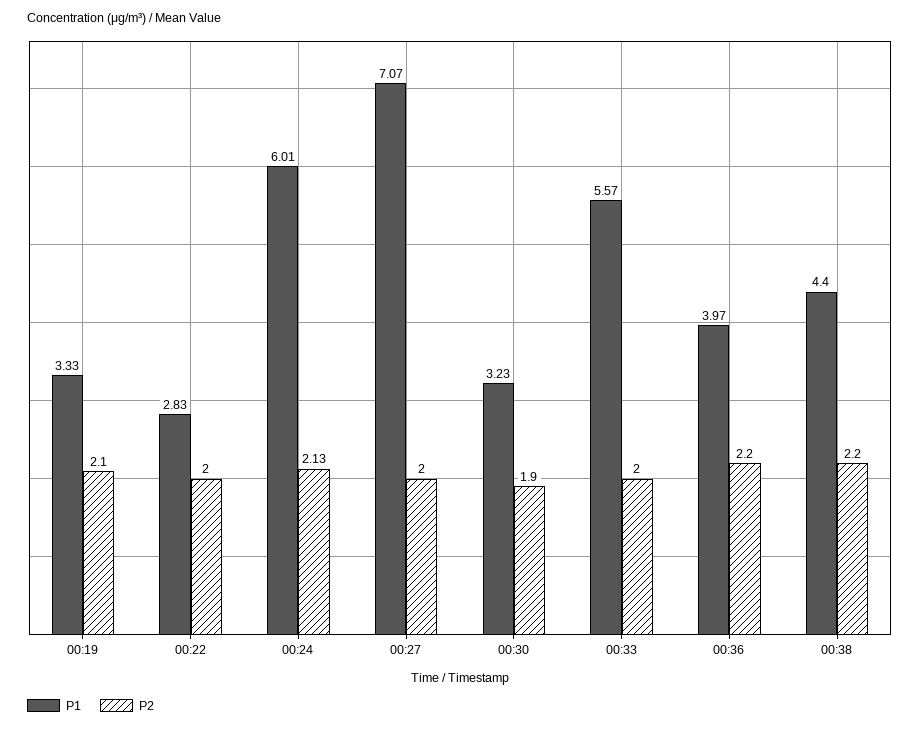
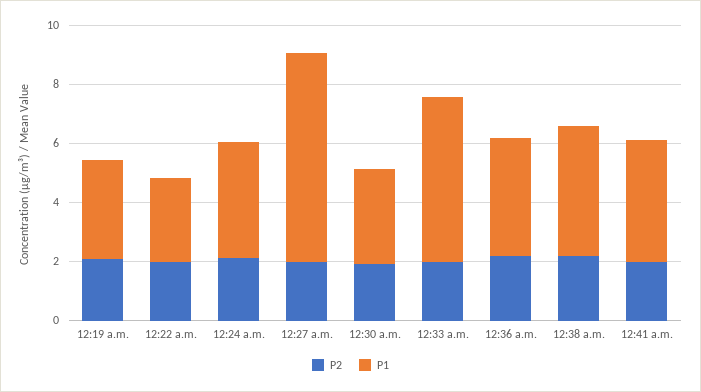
  {
    "P1": {
      "00:19": 3.33,
      "00:22": 2.83,
-     "00:24": 6.01,
+     "00:24": 4,
      "00:27": 7.07,
      "00:30": 3.23,
      "00:33": 5.57,
      "00:36": 3.97,
-     "00:38": 4.4
+     "00:38": 4.4,
+     "12:41 a.m.": 4
    },
    "P2": {
      "00:19": 2.1,
      "00:22": 2,
      "00:24": 2.13,
      "00:27": 2,
      "00:30": 1.9,
      "00:33": 2,
      "00:36": 2.2,
-     "00:38": 2.2
+     "00:38": 2.2,
+     "12:41 a.m.": 2
    }
  }

